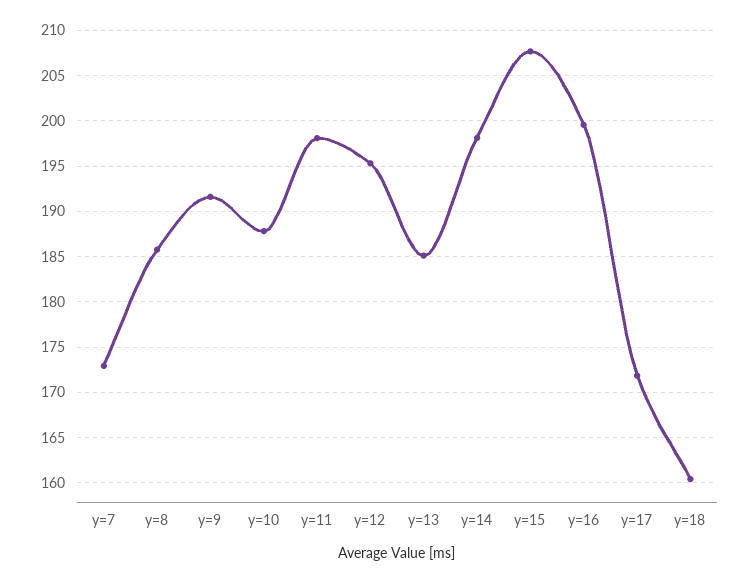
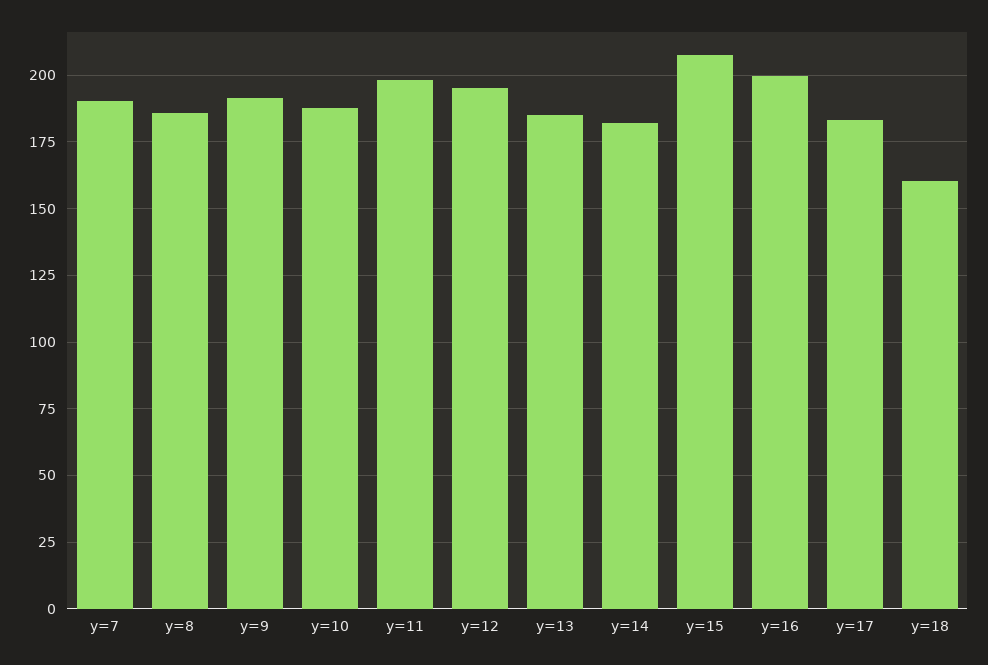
  {
-   "y=7": 173,
+   "y=7": 190,
    "y=8": 186,
    "y=9": 192,
    "y=10": 188,
    "y=11": 198,
    "y=12": 195,
    "y=13": 185,
-   "y=14": 198,
+   "y=14": 182.5,
    "y=15": 208,
    "y=16": 200,
-   "y=17": 172,
+   "y=17": 182.5,
    "y=18": 160
  }

